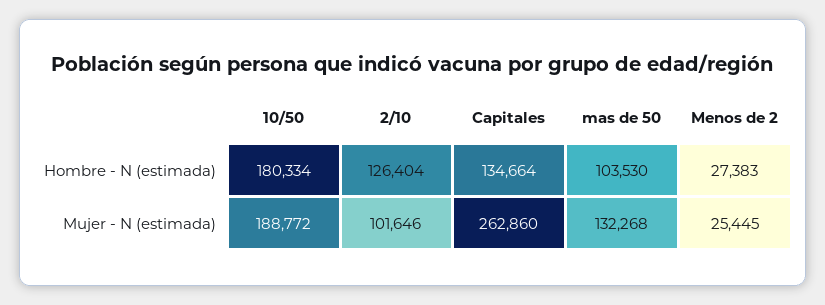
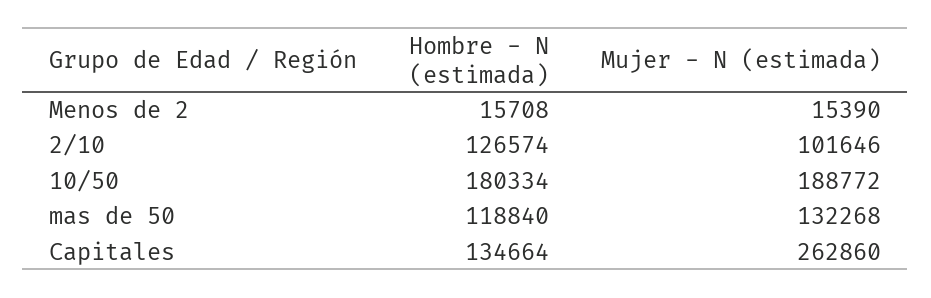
  {
    "10/50": {
      "Hombre - N (estimada)": 180334,
      "Mujer - N (estimada)": 188772
    },
    "2/10": {
-     "Hombre - N (estimada)": 126404,
+     "Hombre - N (estimada)": 126574,
      "Mujer - N (estimada)": 101646
    },
    "Capitales": {
      "Hombre - N (estimada)": 134664,
      "Mujer - N (estimada)": 262860
    },
    "mas de 50": {
-     "Hombre - N (estimada)": 103530,
+     "Hombre - N (estimada)": 118840,
      "Mujer - N (estimada)": 132268
    },
    "Menos de 2": {
-     "Hombre - N (estimada)": 27383,
+     "Hombre - N (estimada)": 15708,
-     "Mujer - N (estimada)": 25445
+     "Mujer - N (estimada)": 15390
    }
  }

